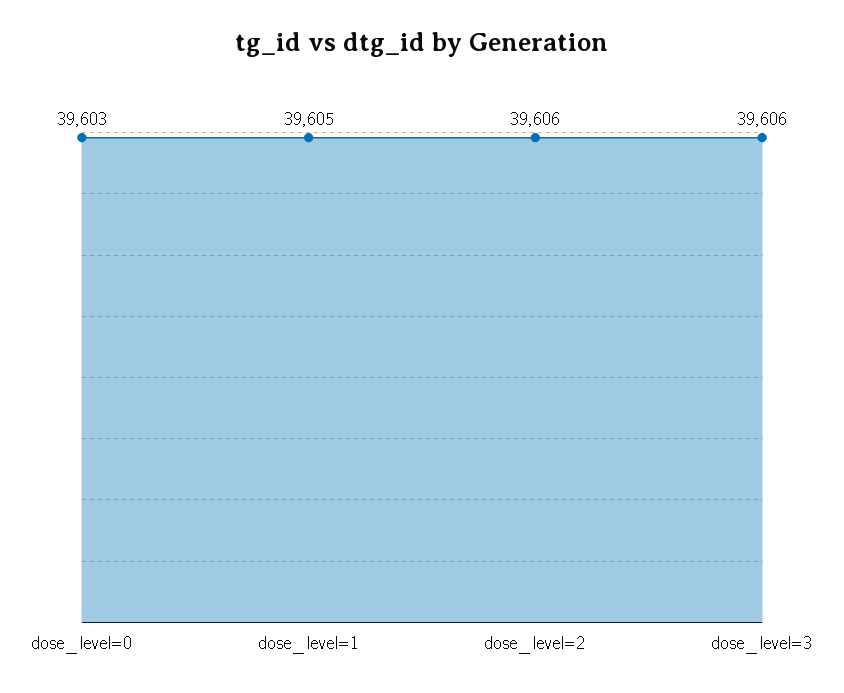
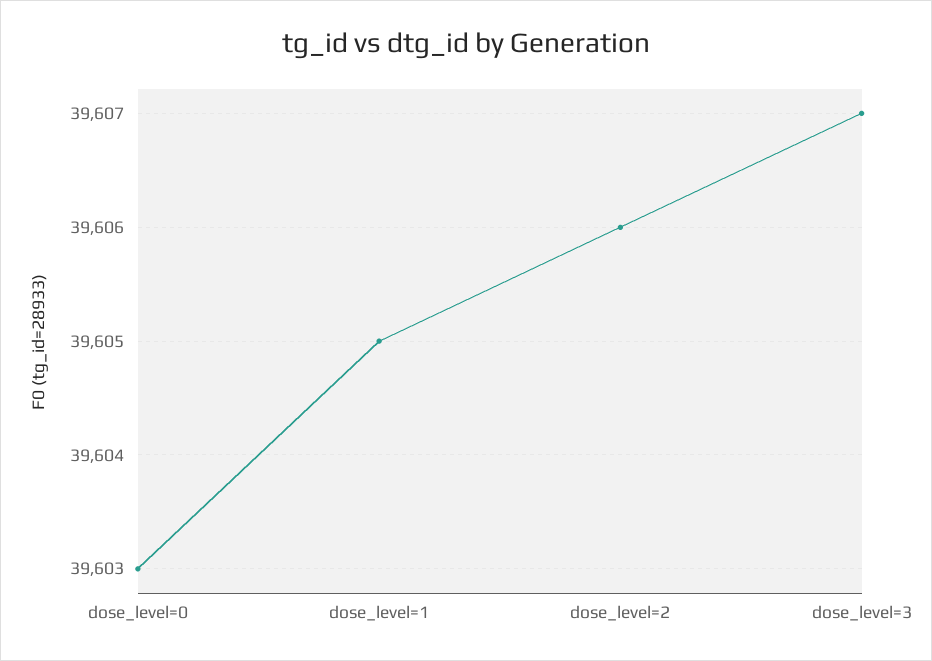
  {
    "dose_level=0": 39603,
    "dose_level=1": 39605,
    "dose_level=2": 39606,
-   "dose_level=3": 39606
+   "dose_level=3": 39607
  }

